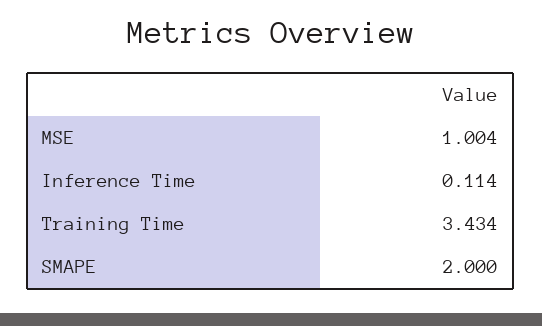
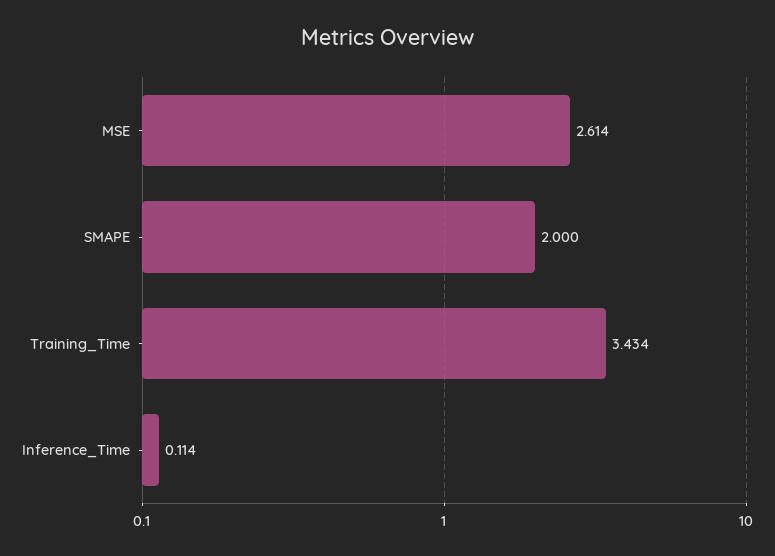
  {
-   "MSE": 1.004,
+   "MSE": 2.614,
    "Inference Time": 0.114,
    "Training Time": 3.434,
    "SMAPE": 2
  }

